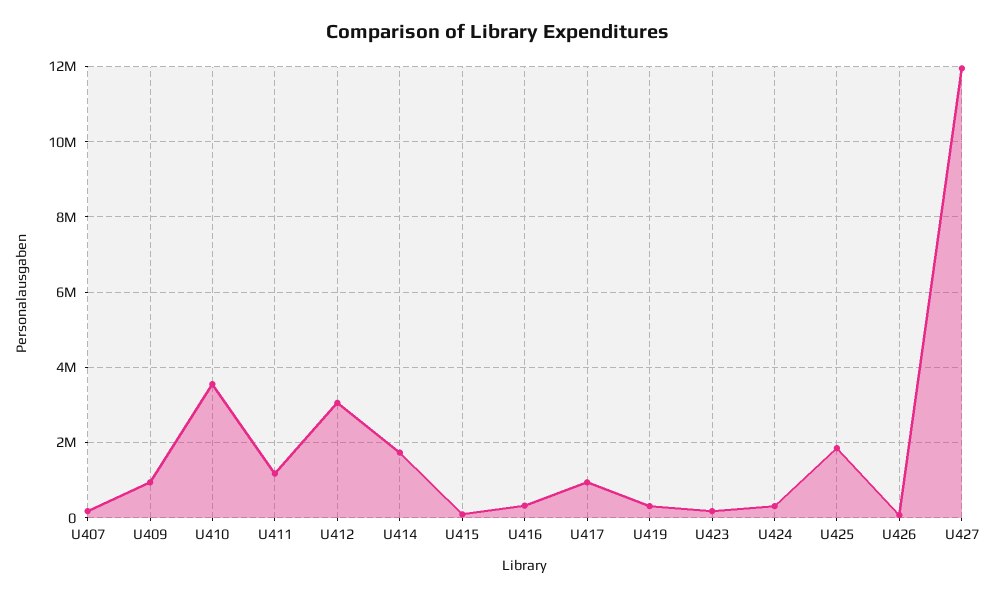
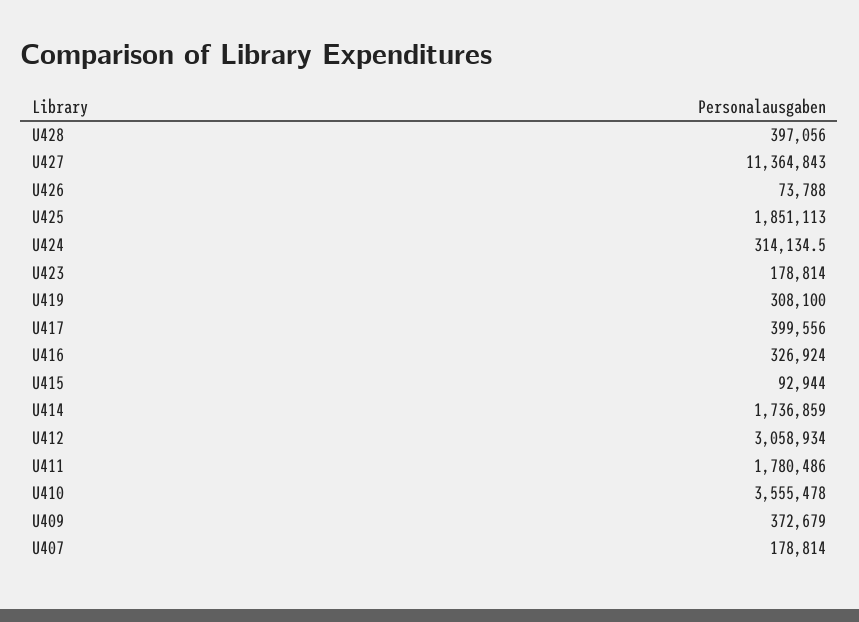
  {
    "U407": 178814,
-   "U409": 1000000,
+   "U409": 372679,
    "U410": 3555478,
-   "U411": 1200000,
+   "U411": 1780486,
    "U412": 3058934,
    "U414": 1736859,
    "U415": 92944,
    "U416": 326924,
-   "U417": 1000000,
+   "U417": 399556,
    "U419": 308100,
    "U423": 178814,
    "U424": 314134.5,
    "U425": 1851113,
    "U426": 73788,
-   "U427": 12000000
+   "U427": 11364843,
+   "U428": 397056
  }

